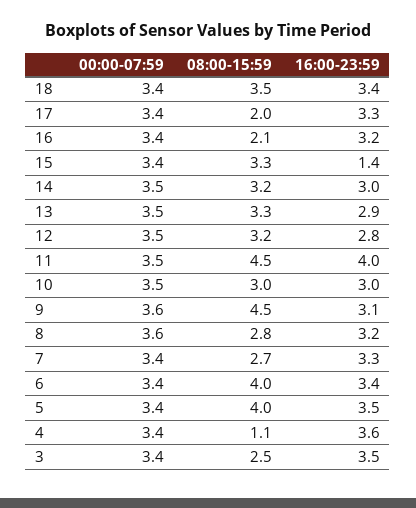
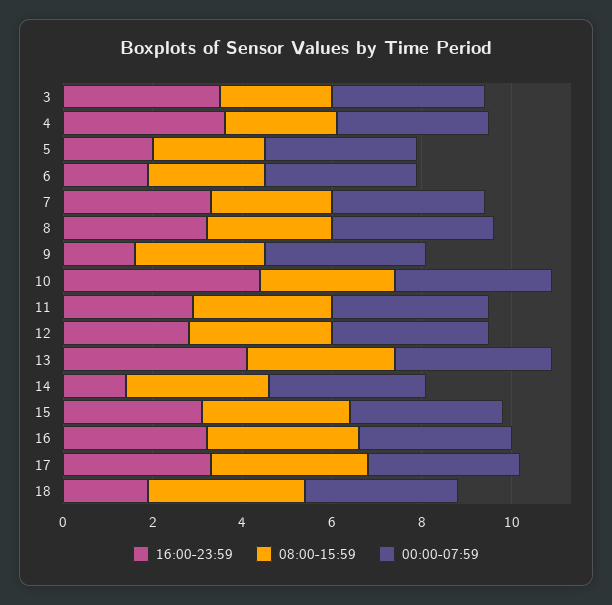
  {
    "00:00-07:59": {
      "18": 3.4,
      "17": 3.4,
      "16": 3.4,
      "15": 3.4,
      "14": 3.5,
      "13": 3.5,
      "12": 3.5,
      "11": 3.5,
      "10": 3.5,
      "9": 3.6,
      "8": 3.6,
      "7": 3.4,
      "6": 3.4,
      "5": 3.4,
      "4": 3.4,
      "3": 3.4
    },
    "08:00-15:59": {
      "18": 3.5,
-     "17": 2,
+     "17": 3.5,
-     "16": 2.1,
+     "16": 3.5,
      "15": 3.3,
      "14": 3.2,
      "13": 3.3,
      "12": 3.2,
-     "11": 4.5,
+     "11": 3,
      "10": 3,
-     "9": 4.5,
+     "9": 3,
      "8": 2.8,
      "7": 2.7,
-     "6": 4,
+     "6": 2.5,
-     "5": 4,
+     "5": 2.5,
-     "4": 1.1,
+     "4": 2.5,
      "3": 2.5
    },
    "16:00-23:59": {
-     "18": 3.4,
+     "18": 2,
      "17": 3.3,
      "16": 3.2,
-     "15": 1.4,
+     "15": 3,
-     "14": 3,
+     "14": 1.5,
-     "13": 2.9,
+     "13": 4,
      "12": 2.8,
-     "11": 4,
+     "11": 3,
-     "10": 3,
+     "10": 4.5,
-     "9": 3.1,
+     "9": 1.5,
      "8": 3.2,
      "7": 3.3,
-     "6": 3.4,
+     "6": 2,
-     "5": 3.5,
+     "5": 2,
      "4": 3.6,
      "3": 3.5
    }
  }

